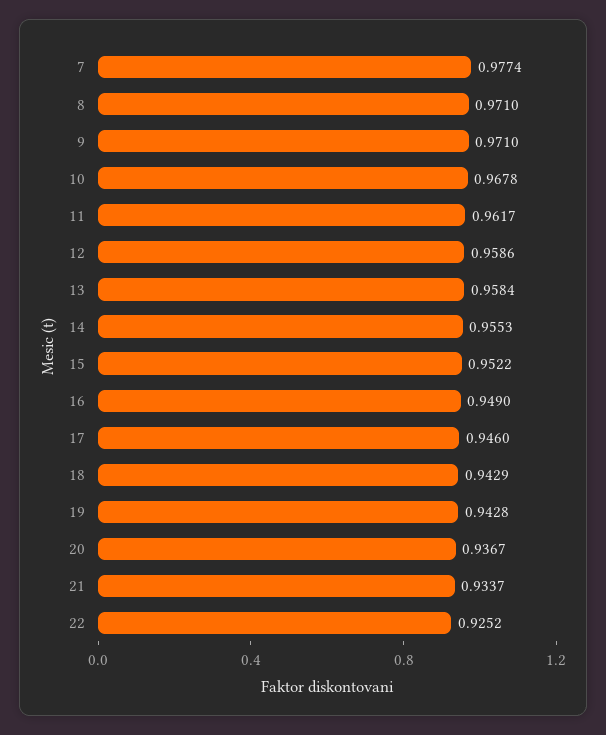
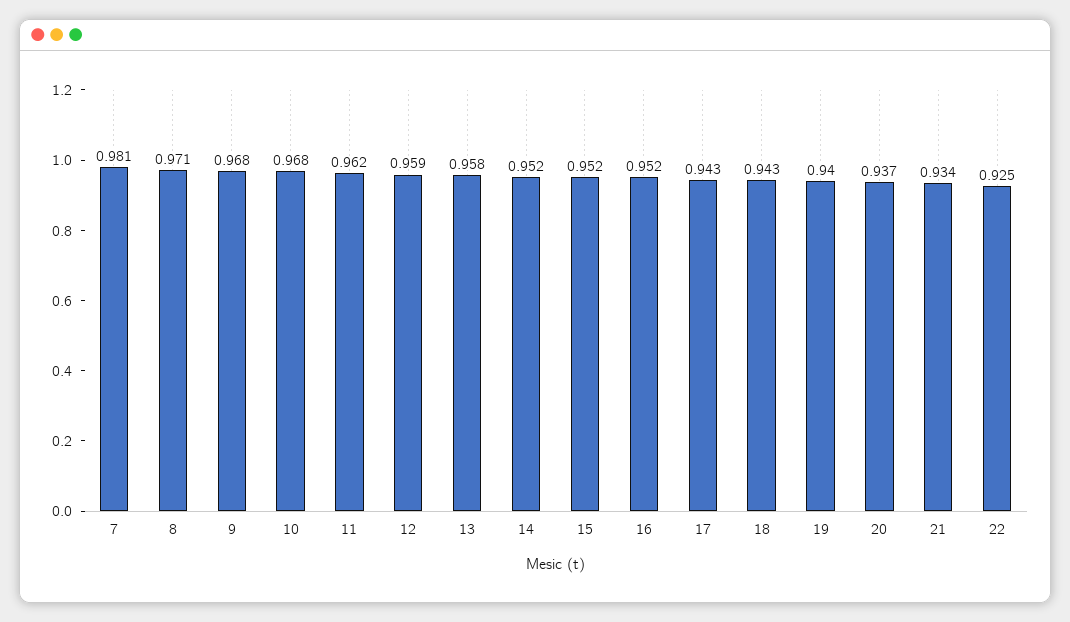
  {
-   "7": 0.9774,
+   "7": 0.981,
    "8": 0.971,
-   "9": 0.971,
+   "9": 0.968,
    "10": 0.9678,
    "11": 0.9617,
    "12": 0.9586,
    "13": 0.9584,
-   "14": 0.9553,
+   "14": 0.952,
    "15": 0.9522,
-   "16": 0.949,
+   "16": 0.952,
-   "17": 0.946,
+   "17": 0.943,
    "18": 0.9429,
-   "19": 0.9428,
+   "19": 0.94,
    "20": 0.9367,
    "21": 0.9337,
    "22": 0.9252
  }

